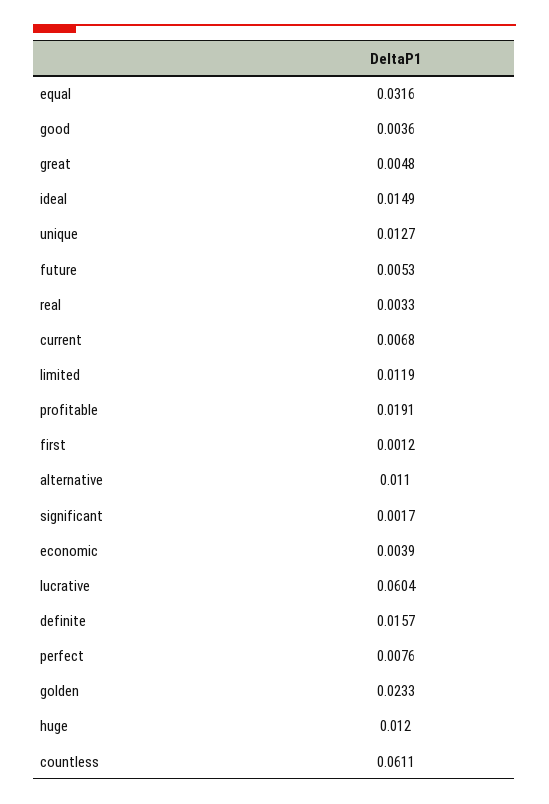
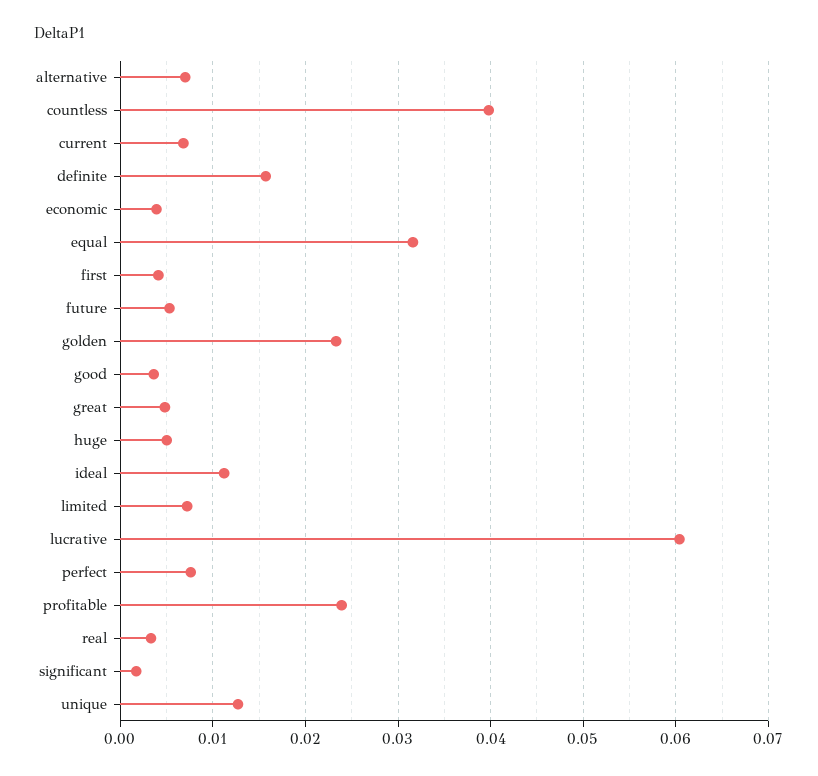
  {
    "equal": 0.0316,
    "good": 0.0036,
    "great": 0.0048,
-   "ideal": 0.0149,
+   "ideal": 0.011,
    "unique": 0.0127,
    "future": 0.0053,
    "real": 0.0033,
    "current": 0.0068,
-   "limited": 0.0119,
+   "limited": 0.007,
-   "profitable": 0.0191,
+   "profitable": 0.024,
-   "first": 0.0012,
+   "first": 0.004,
-   "alternative": 0.011,
+   "alternative": 0.007,
    "significant": 0.0017,
    "economic": 0.0039,
    "lucrative": 0.0604,
    "definite": 0.0157,
    "perfect": 0.0076,
    "golden": 0.0233,
-   "huge": 0.012,
+   "huge": 0.005,
-   "countless": 0.0611
+   "countless": 0.04
  }

